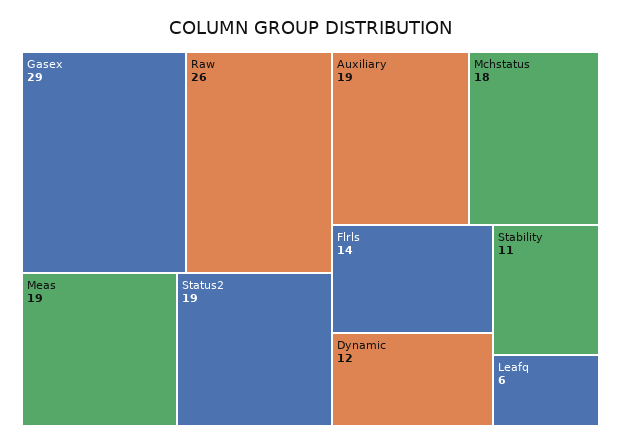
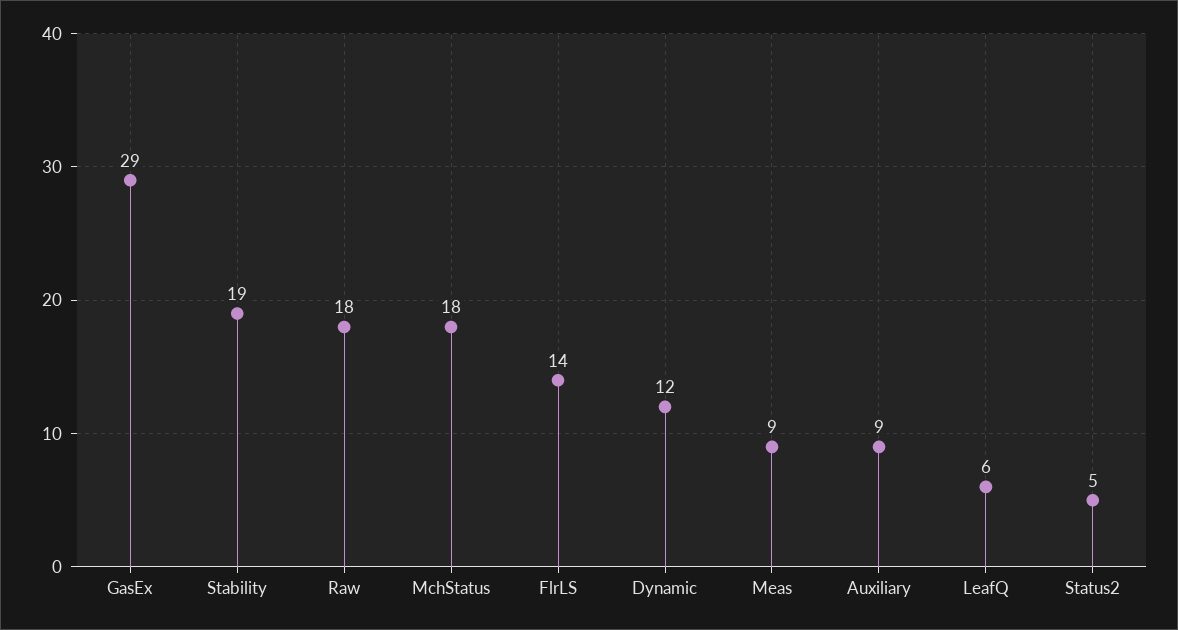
  {
    "Gasex": 29,
-   "Raw": 26,
+   "Raw": 18,
-   "Meas": 19,
+   "Meas": 9,
-   "Status2": 19,
+   "Status2": 5,
-   "Auxiliary": 19,
+   "Auxiliary": 9,
    "Mchstatus": 18,
    "Flrls": 14,
    "Dynamic": 12,
-   "Stability": 11,
+   "Stability": 19,
    "Leafq": 6
  }

